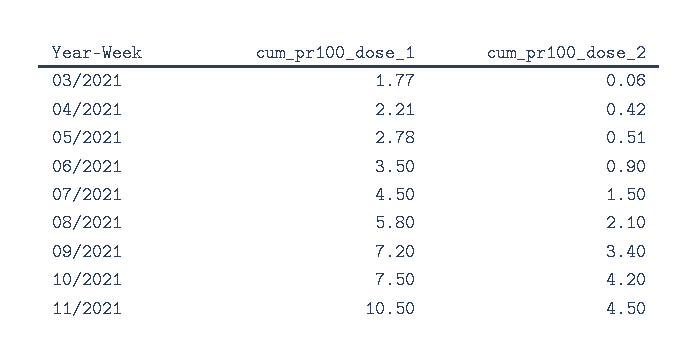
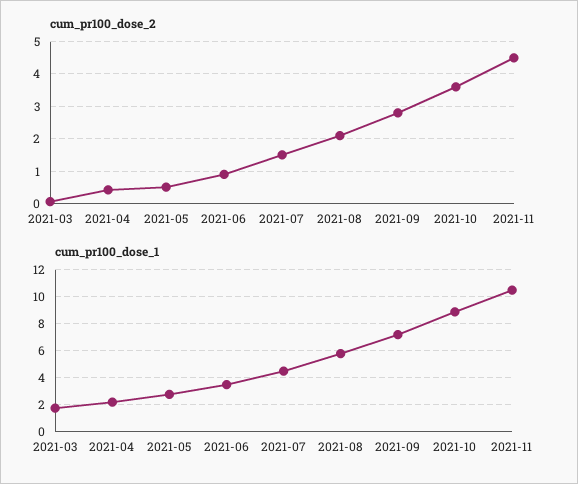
  {
    "cum_pr100_dose_1": {
      "03/2021": 1.77,
      "04/2021": 2.21,
      "05/2021": 2.78,
      "06/2021": 3.5,
      "07/2021": 4.5,
      "08/2021": 5.8,
      "09/2021": 7.2,
-     "10/2021": 7.5,
+     "10/2021": 9,
      "11/2021": 10.5
    },
    "cum_pr100_dose_2": {
      "03/2021": 0.06,
      "04/2021": 0.42,
      "05/2021": 0.51,
      "06/2021": 0.9,
      "07/2021": 1.5,
      "08/2021": 2.1,
-     "09/2021": 3.4,
+     "09/2021": 2.8,
-     "10/2021": 4.2,
+     "10/2021": 3.6,
      "11/2021": 4.5
    }
  }

